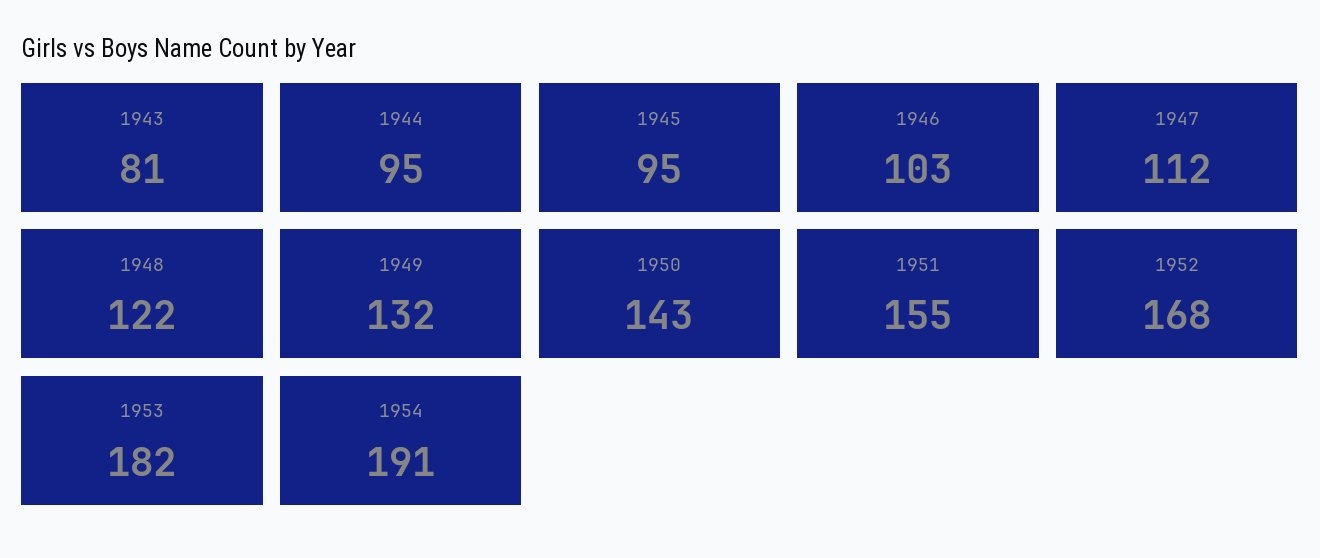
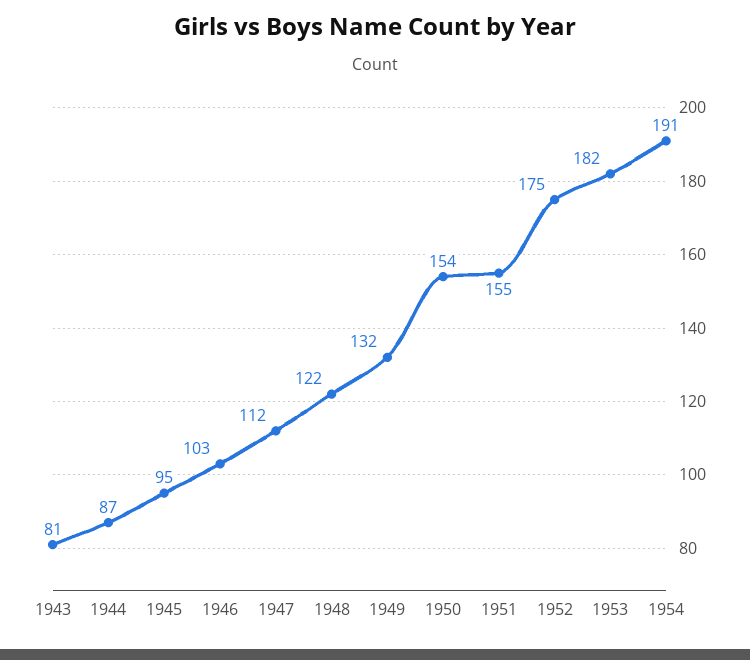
  {
    "1943": 81,
-   "1944": 95,
+   "1944": 87,
    "1945": 95,
    "1946": 103,
    "1947": 112,
    "1948": 122,
    "1949": 132,
-   "1950": 143,
+   "1950": 154,
    "1951": 155,
-   "1952": 168,
+   "1952": 175,
    "1953": 182,
    "1954": 191
  }

